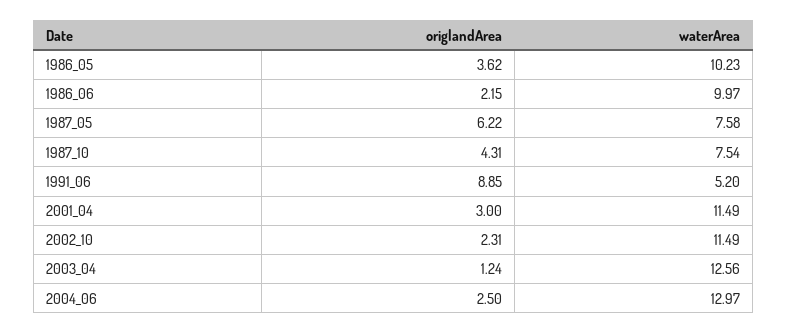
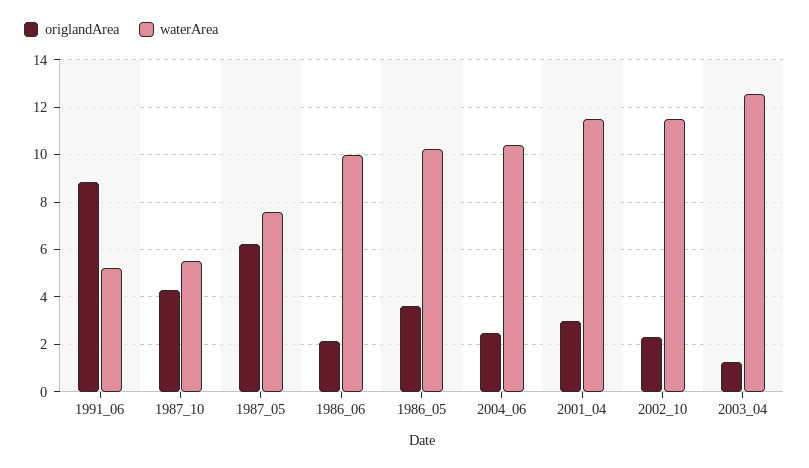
  {
    "origlandArea": {
      "1986_05": 3.62,
      "1986_06": 2.15,
      "1987_05": 6.22,
      "1987_10": 4.31,
      "1991_06": 8.85,
      "2001_04": 3,
      "2002_10": 2.31,
      "2003_04": 1.24,
      "2004_06": 2.5
    },
    "waterArea": {
      "1986_05": 10.23,
      "1986_06": 9.97,
      "1987_05": 7.58,
-     "1987_10": 7.54,
+     "1987_10": 5.5,
      "1991_06": 5.2,
      "2001_04": 11.49,
      "2002_10": 11.49,
      "2003_04": 12.56,
-     "2004_06": 12.97
+     "2004_06": 10.5
    }
  }

